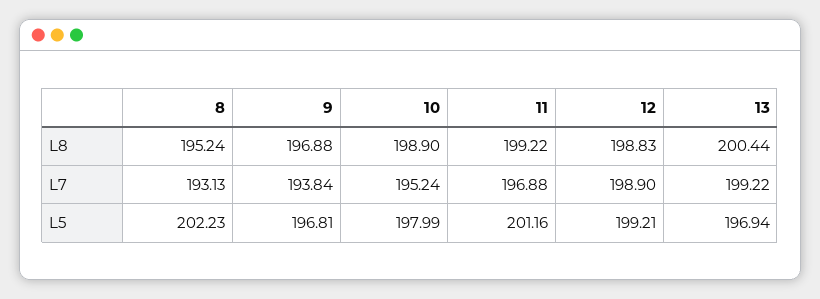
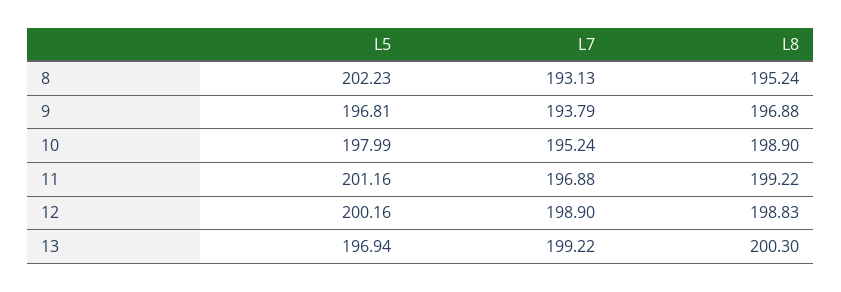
  {
    "8": {
      "L8": 195.24,
      "L7": 193.13,
      "L5": 202.23
    },
    "9": {
      "L8": 196.88,
-     "L7": 193.84,
+     "L7": 193.79,
      "L5": 196.81
    },
    "10": {
      "L8": 198.9,
      "L7": 195.24,
      "L5": 197.99
    },
    "11": {
      "L8": 199.22,
      "L7": 196.88,
      "L5": 201.16
    },
    "12": {
      "L8": 198.83,
      "L7": 198.9,
-     "L5": 199.21
+     "L5": 200.16
    },
    "13": {
-     "L8": 200.44,
+     "L8": 200.3,
      "L7": 199.22,
      "L5": 196.94
    }
  }

